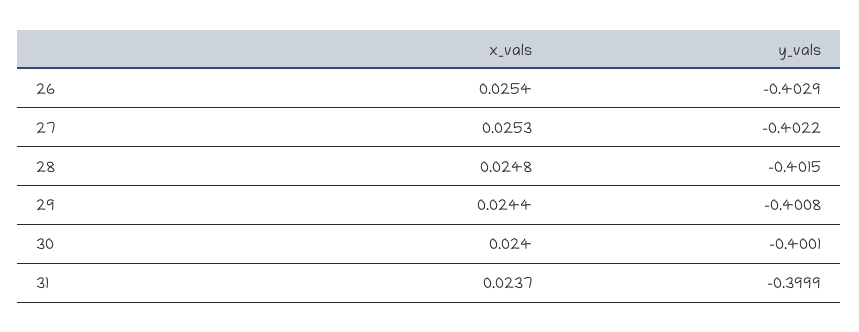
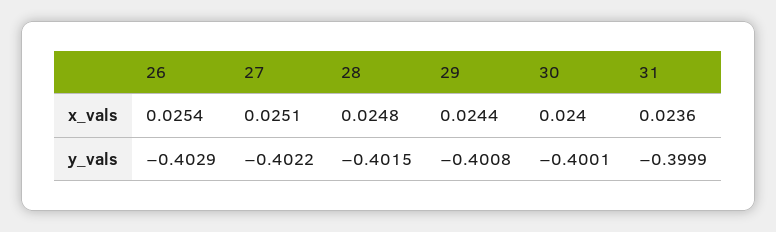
  {
    "x_vals": {
      "26": 0.0254,
-     "27": 0.0253,
+     "27": 0.0251,
      "28": 0.0248,
      "29": 0.0244,
      "30": 0.024,
-     "31": 0.0237
+     "31": 0.0236
    },
    "y_vals": {
      "26": -0.4029,
      "27": -0.4022,
      "28": -0.4015,
      "29": -0.4008,
      "30": -0.4001,
      "31": -0.3999
    }
  }

